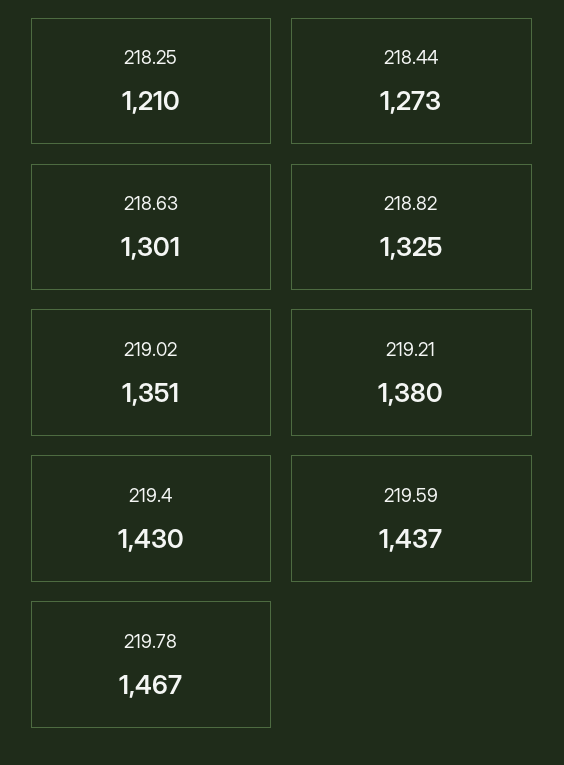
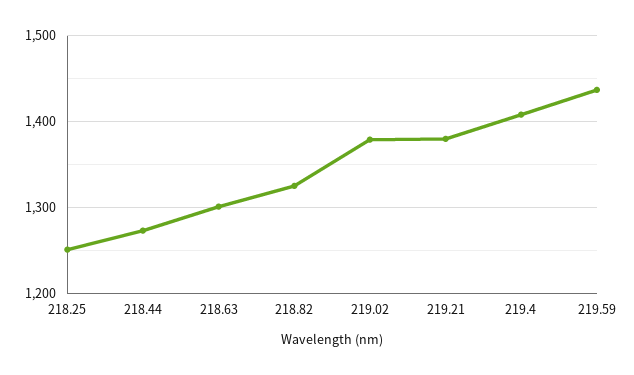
  {
-   "218.25": 1210,
+   "218.25": 1250,
    "218.44": 1273,
    "218.63": 1301,
    "218.82": 1325,
-   "219.02": 1351,
+   "219.02": 1380,
    "219.21": 1380,
-   "219.4": 1430,
+   "219.4": 1410,
-   "219.59": 1437,
+   "219.59": 1437
-   "219.78": 1467
  }

